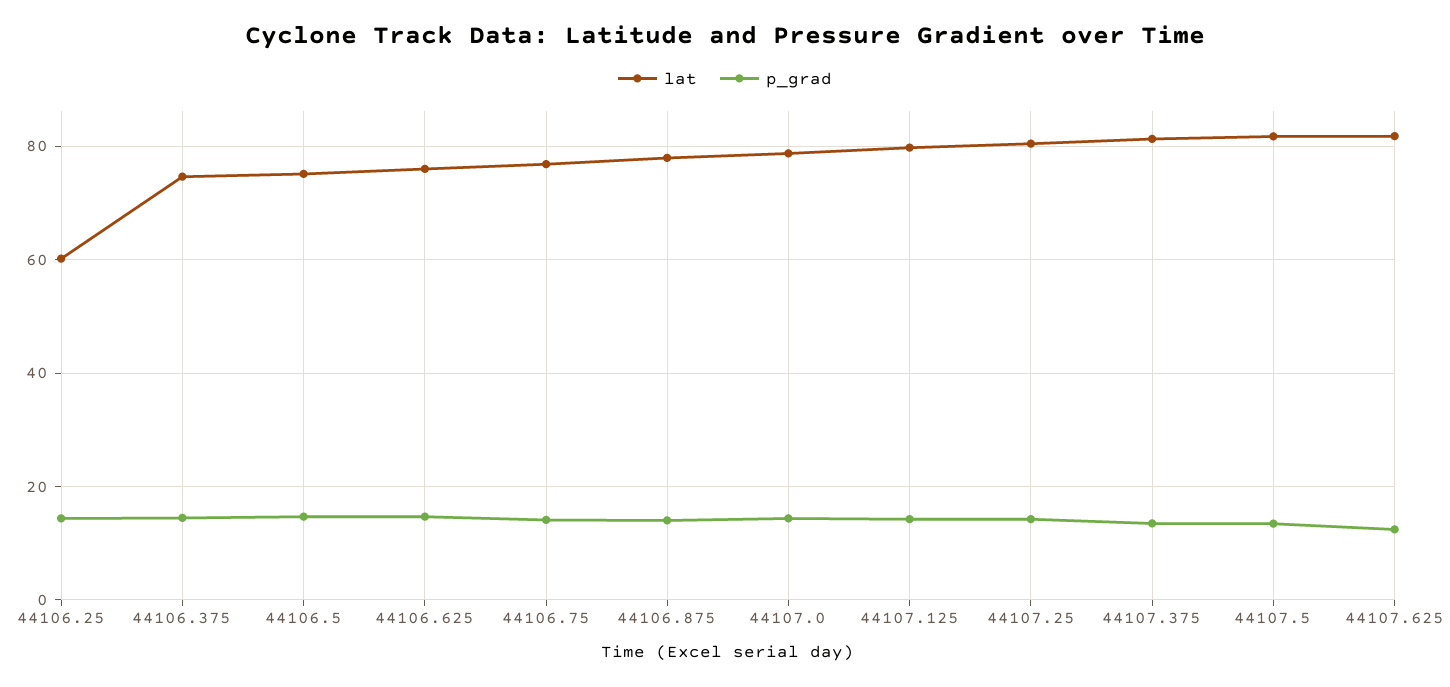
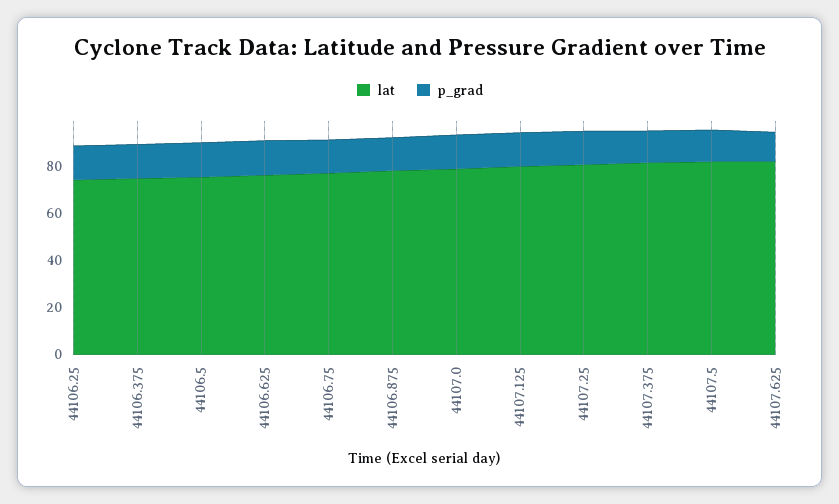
  {
    "lat": {
-     "44106.25": 60,
+     "44106.25": 75,
      "44106.375": 74,
      "44106.5": 76,
      "44106.625": 76,
      "44106.75": 76,
      "44106.875": 78,
      "44107.0": 78,
      "44107.125": 80,
      "44107.25": 80,
      "44107.375": 82,
      "44107.5": 82,
      "44107.625": 82
    },
    "p_grad": {
      "44106.25": 14,
      "44106.375": 14,
      "44106.5": 14,
      "44106.625": 14,
      "44106.75": 14,
      "44106.875": 14,
      "44107.0": 14,
      "44107.125": 14,
      "44107.25": 14,
      "44107.375": 14,
      "44107.5": 14,
      "44107.625": 12
    }
  }

